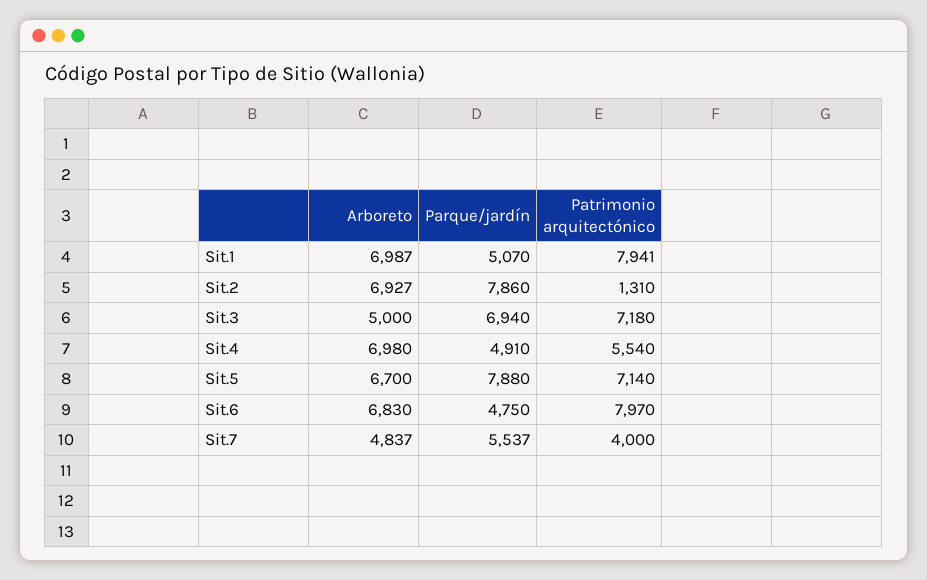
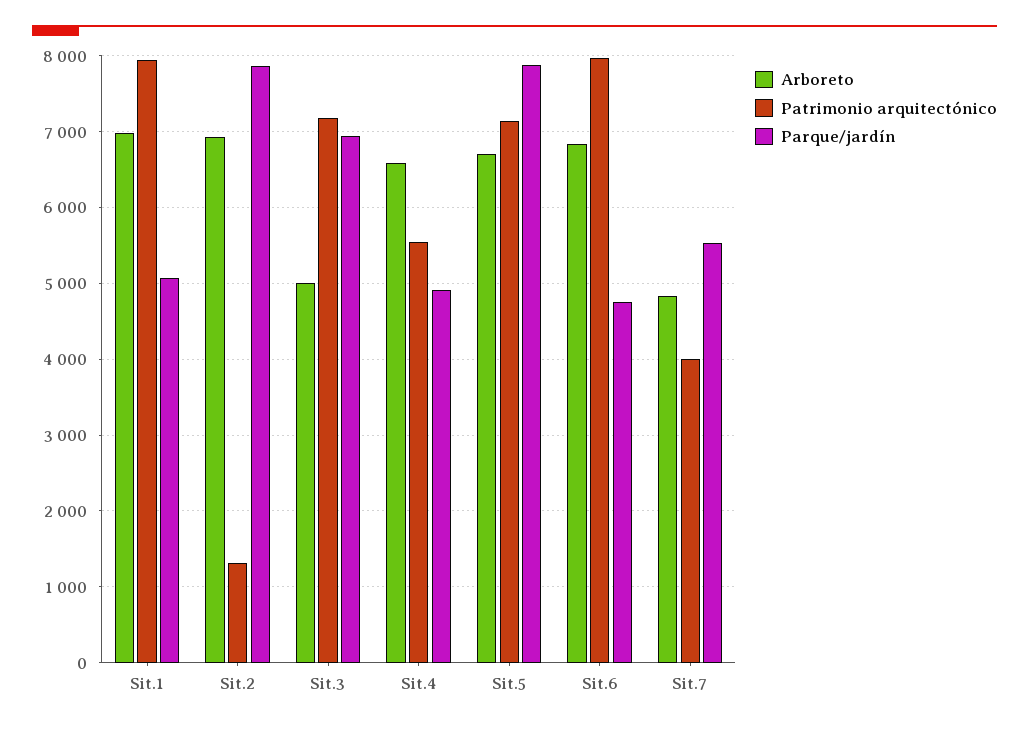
  {
    "Arboreto": {
      "Sit.1": 6987,
      "Sit.2": 6927,
      "Sit.3": 5000,
-     "Sit.4": 6980,
+     "Sit.4": 6600,
      "Sit.5": 6700,
      "Sit.6": 6830,
      "Sit.7": 4837
    },
    "Parque/jardín": {
      "Sit.1": 5070,
      "Sit.2": 7860,
      "Sit.3": 6940,
      "Sit.4": 4910,
      "Sit.5": 7880,
      "Sit.6": 4750,
      "Sit.7": 5537
    },
    "Patrimonio arquitectónico": {
      "Sit.1": 7941,
      "Sit.2": 1310,
      "Sit.3": 7180,
      "Sit.4": 5540,
      "Sit.5": 7140,
      "Sit.6": 7970,
      "Sit.7": 4000
    }
  }

